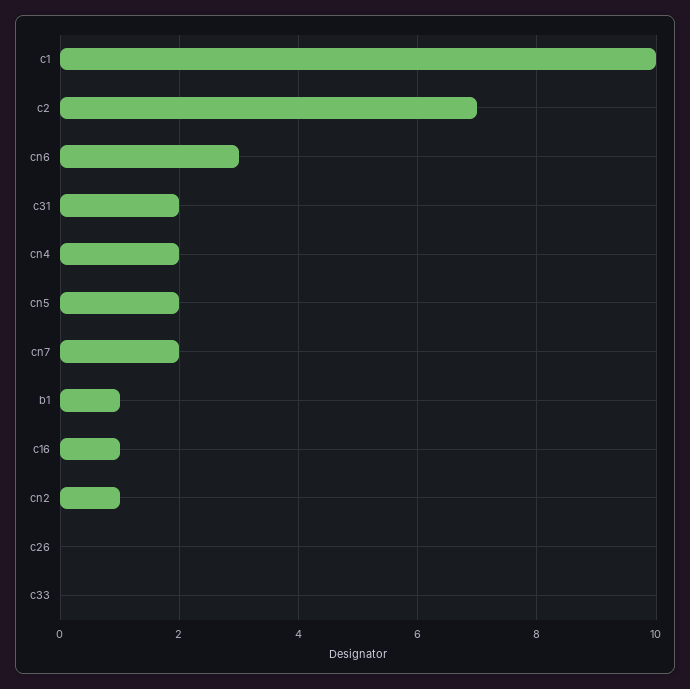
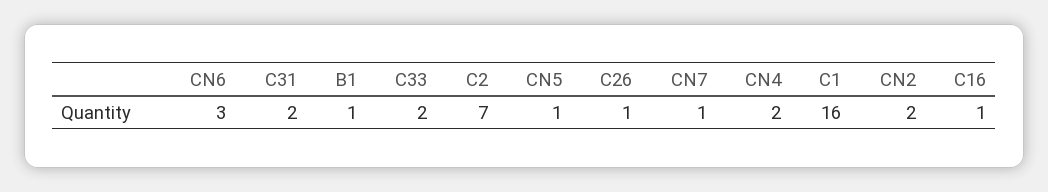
  {
-   "c1": 10,
+   "c1": 16,
    "c2": 7,
    "cn6": 3,
    "c31": 2,
    "cn4": 2,
-   "cn5": 2,
+   "cn5": 1,
-   "cn7": 2,
+   "cn7": 1,
    "b1": 1,
    "c16": 1,
-   "cn2": 1,
+   "cn2": 2,
-   "c26": 0,
+   "c26": 1,
-   "c33": 0
+   "c33": 2
  }

